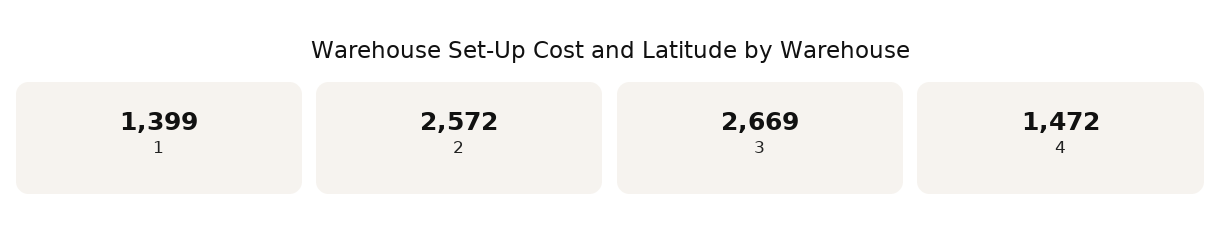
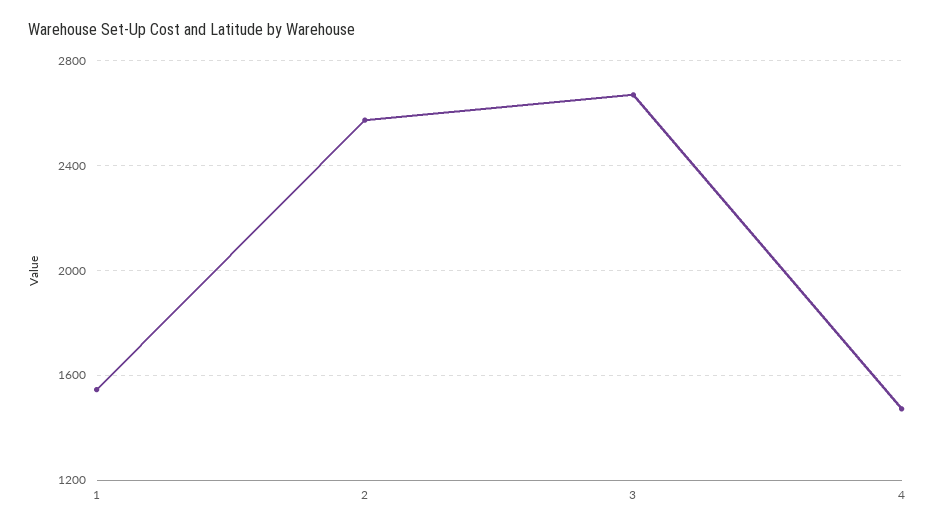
  {
-   "1": 1399,
+   "1": 1550,
    "2": 2572,
    "3": 2669,
    "4": 1472
  }

